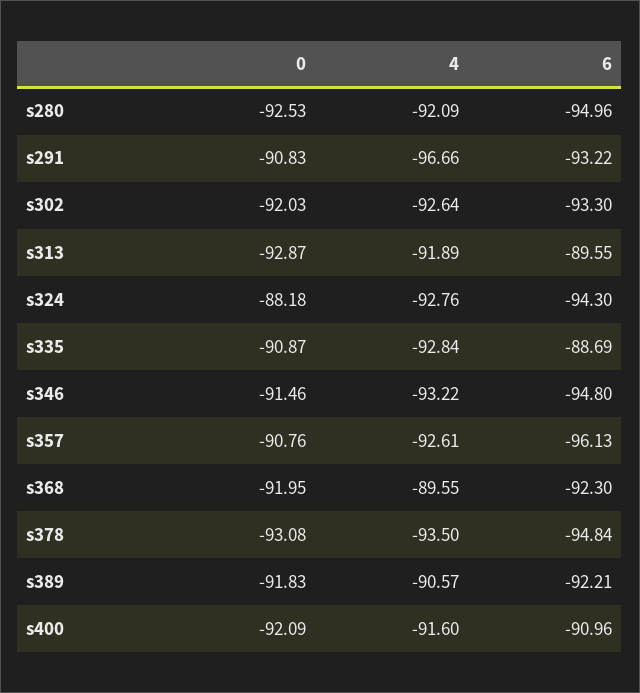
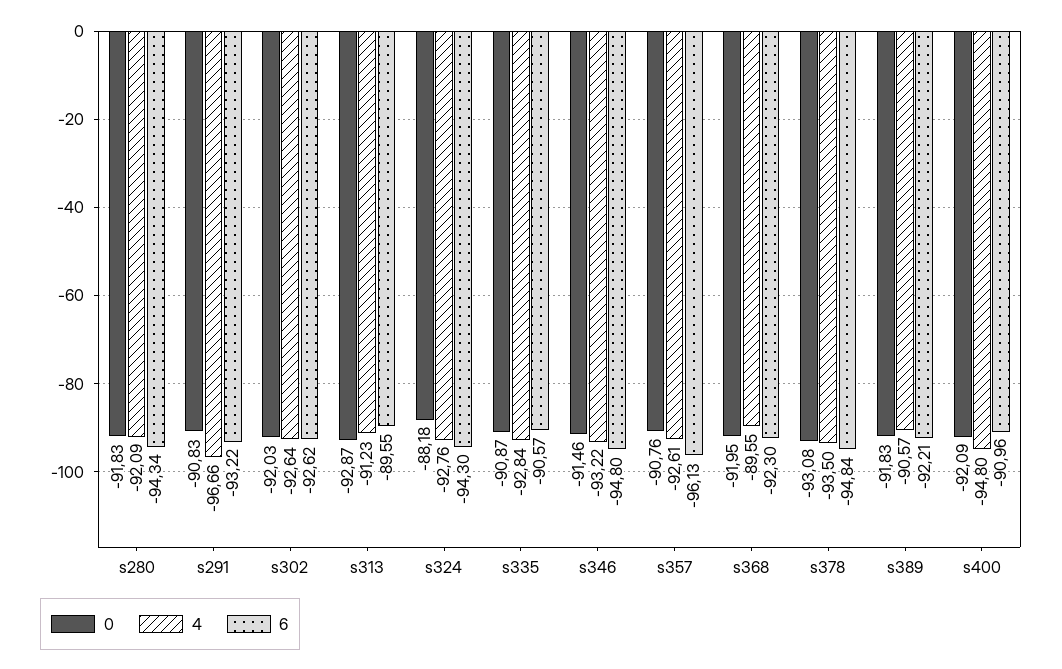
  {
    "0": {
-     "s280": -92.53,
+     "s280": -91.83,
      "s291": -90.83,
      "s302": -92.03,
      "s313": -92.87,
      "s324": -88.18,
      "s335": -90.87,
      "s346": -91.46,
      "s357": -90.76,
      "s368": -91.95,
      "s378": -93.08,
      "s389": -91.83,
      "s400": -92.09
    },
    "4": {
      "s280": -92.09,
      "s291": -96.66,
      "s302": -92.64,
-     "s313": -91.89,
+     "s313": -91.23,
      "s324": -92.76,
      "s335": -92.84,
      "s346": -93.22,
      "s357": -92.61,
      "s368": -89.55,
      "s378": -93.5,
      "s389": -90.57,
-     "s400": -91.6
+     "s400": -94.8
    },
    "6": {
-     "s280": -94.96,
+     "s280": -94.34,
      "s291": -93.22,
-     "s302": -93.3,
+     "s302": -92.62,
      "s313": -89.55,
      "s324": -94.3,
-     "s335": -88.69,
+     "s335": -90.57,
      "s346": -94.8,
      "s357": -96.13,
      "s368": -92.3,
      "s378": -94.84,
      "s389": -92.21,
      "s400": -90.96
    }
  }

